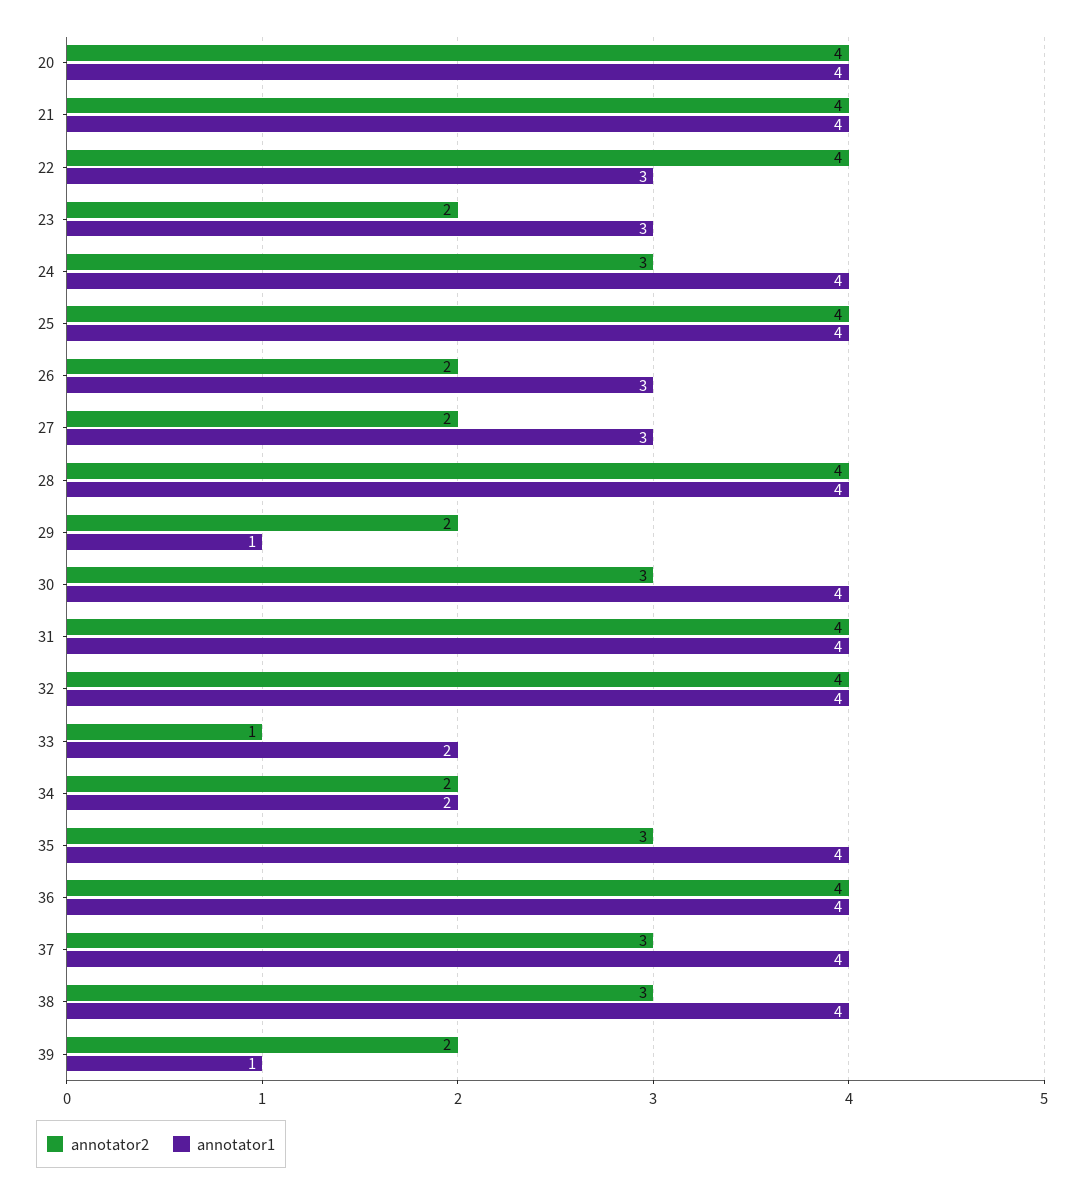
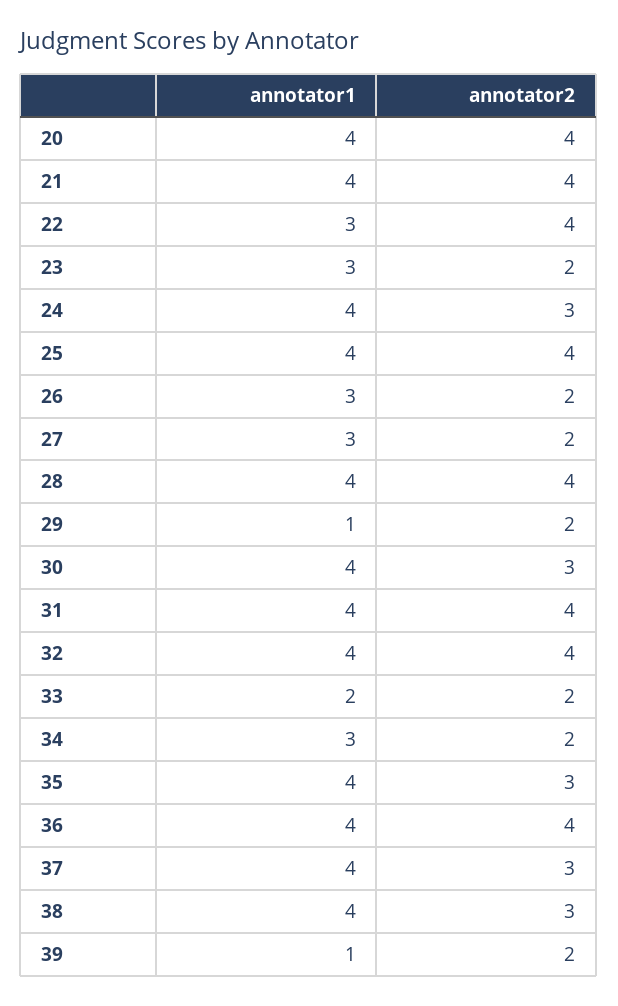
  {
    "annotator2": {
      "20": 4,
      "21": 4,
      "22": 4,
      "23": 2,
      "24": 3,
      "25": 4,
      "26": 2,
      "27": 2,
      "28": 4,
      "29": 2,
      "30": 3,
      "31": 4,
      "32": 4,
-     "33": 1,
+     "33": 2,
      "34": 2,
      "35": 3,
      "36": 4,
      "37": 3,
      "38": 3,
      "39": 2
    },
    "annotator1": {
      "20": 4,
      "21": 4,
      "22": 3,
      "23": 3,
      "24": 4,
      "25": 4,
      "26": 3,
      "27": 3,
      "28": 4,
      "29": 1,
      "30": 4,
      "31": 4,
      "32": 4,
      "33": 2,
-     "34": 2,
+     "34": 3,
      "35": 4,
      "36": 4,
      "37": 4,
      "38": 4,
      "39": 1
    }
  }

